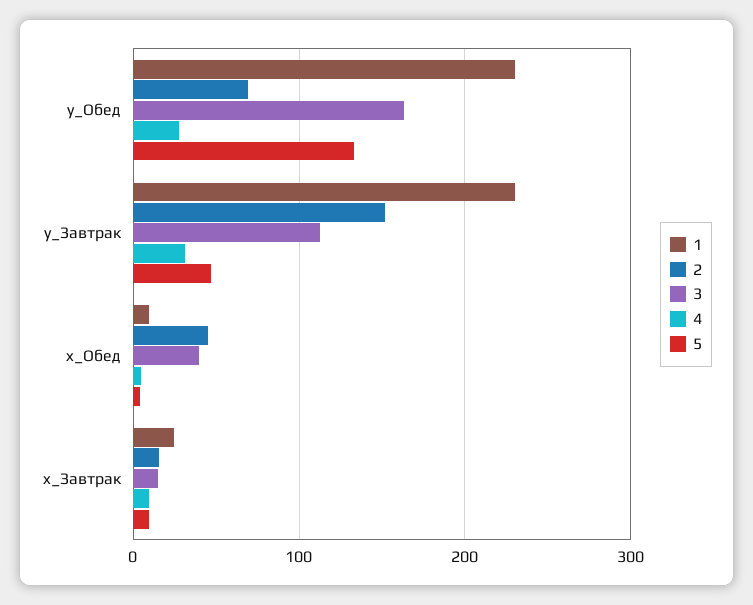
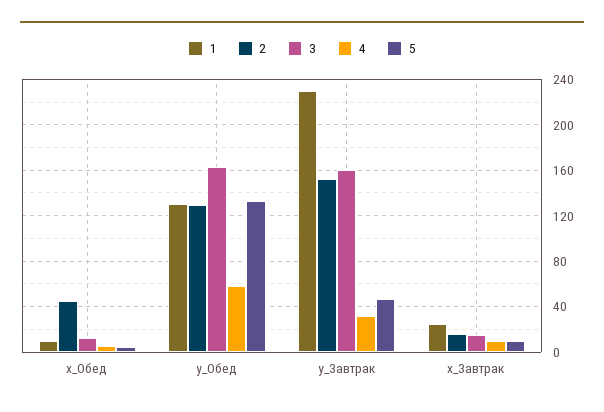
  {
    "1": {
-     "y_Обед": 230,
+     "y_Обед": 130,
      "y_Завтрак": 230,
      "x_Обед": 10,
      "x_Завтрак": 20
    },
    "2": {
-     "y_Обед": 70,
+     "y_Обед": 130,
      "y_Завтрак": 150,
      "x_Обед": 40,
      "x_Завтрак": 20
    },
    "3": {
      "y_Обед": 160,
-     "y_Завтрак": 110,
+     "y_Завтрак": 160,
-     "x_Обед": 40,
+     "x_Обед": 10,
      "x_Завтрак": 10
    },
    "4": {
-     "y_Обед": 30,
+     "y_Обед": 60,
      "y_Завтрак": 30,
      "x_Обед": 0,
      "x_Завтрак": 10
    },
    "5": {
      "y_Обед": 130,
      "y_Завтрак": 50,
      "x_Обед": 0,
      "x_Завтрак": 10
    }
  }

